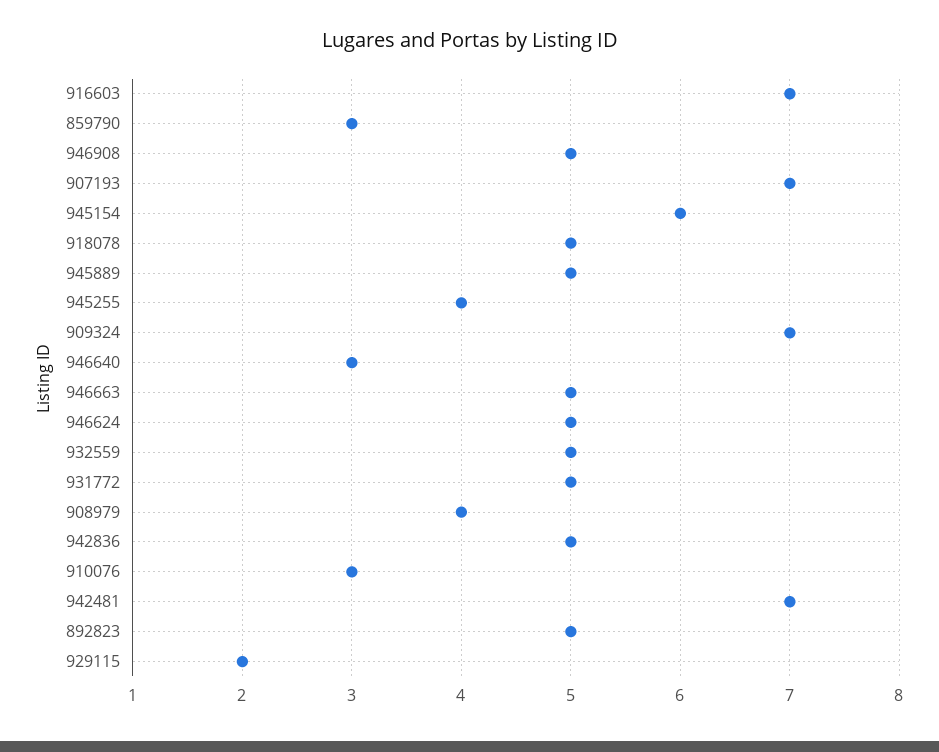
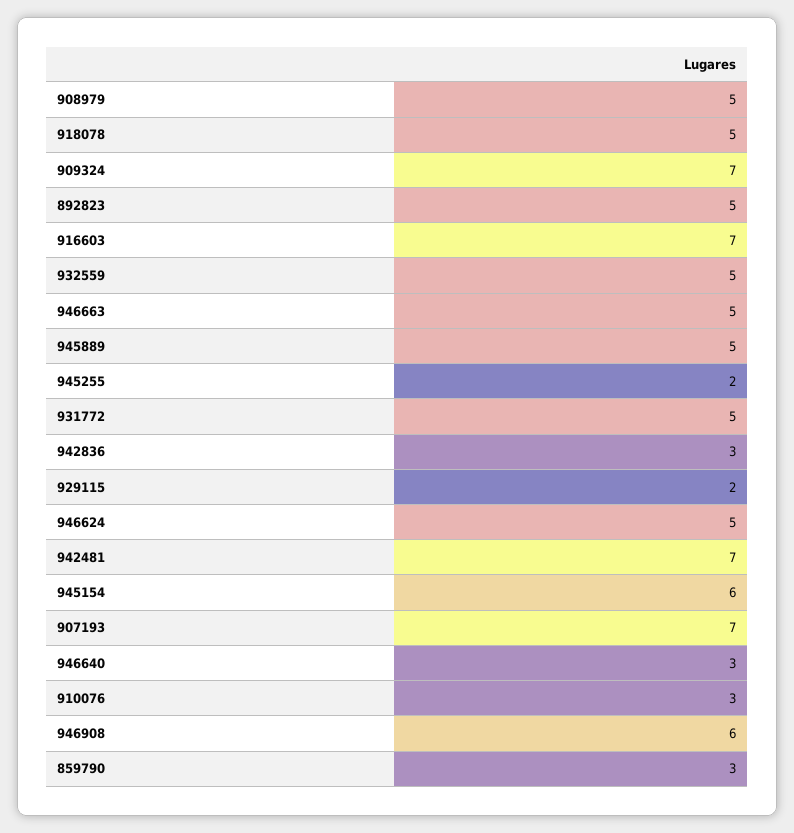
  {
    "916603": 7,
    "859790": 3,
-   "946908": 5,
+   "946908": 6,
    "907193": 7,
    "945154": 6,
    "918078": 5,
    "945889": 5,
-   "945255": 4,
+   "945255": 2,
    "909324": 7,
    "946640": 3,
    "946663": 5,
    "946624": 5,
    "932559": 5,
    "931772": 5,
-   "908979": 4,
+   "908979": 5,
-   "942836": 5,
+   "942836": 3,
    "910076": 3,
    "942481": 7,
    "892823": 5,
    "929115": 2
  }

